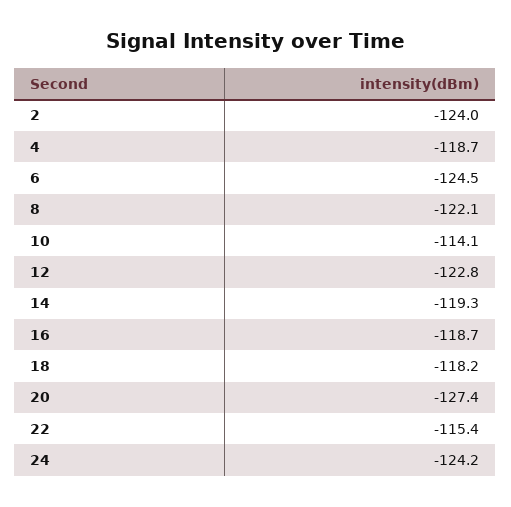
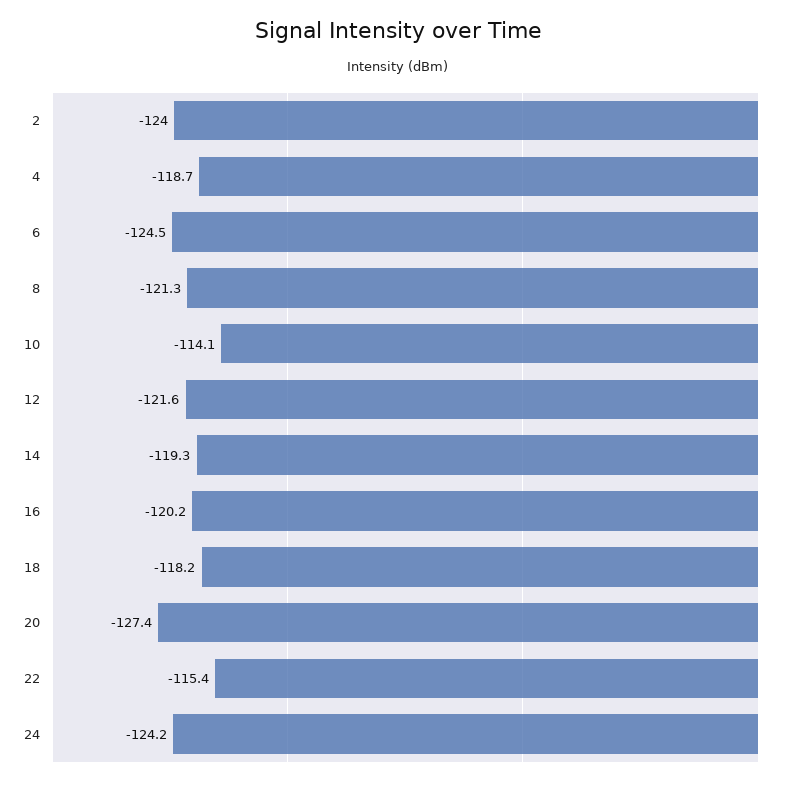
  {
    "2": -124,
    "4": -118.7,
    "6": -124.5,
-   "8": -122.1,
+   "8": -121.3,
    "10": -114.1,
-   "12": -122.8,
+   "12": -121.6,
    "14": -119.3,
-   "16": -118.7,
+   "16": -120.2,
    "18": -118.2,
    "20": -127.4,
    "22": -115.4,
    "24": -124.2
  }

